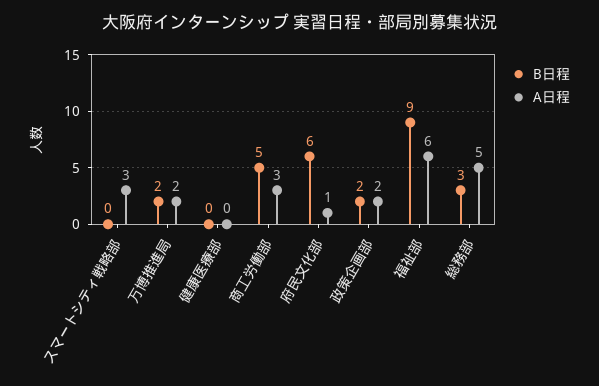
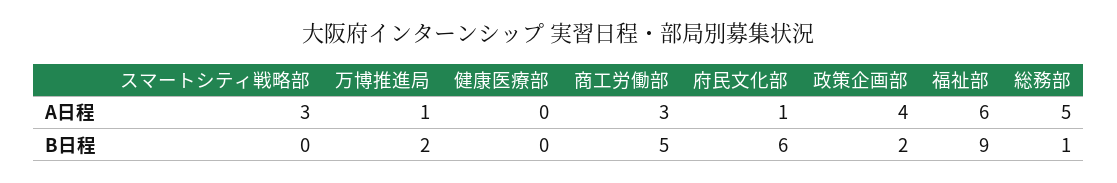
  {
    "B日程": {
      "スマートシティ戦略部": 0,
      "万博推進局": 2,
      "健康医療部": 0,
      "商工労働部": 5,
      "府民文化部": 6,
      "政策企画部": 2,
      "福祉部": 9,
-     "総務部": 3
+     "総務部": 1
    },
    "A日程": {
      "スマートシティ戦略部": 3,
-     "万博推進局": 2,
+     "万博推進局": 1,
      "健康医療部": 0,
      "商工労働部": 3,
      "府民文化部": 1,
-     "政策企画部": 2,
+     "政策企画部": 4,
      "福祉部": 6,
      "総務部": 5
    }
  }

